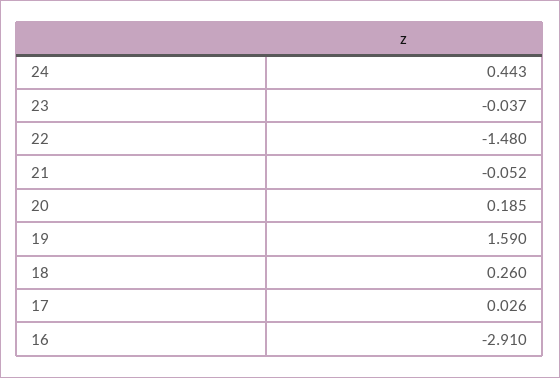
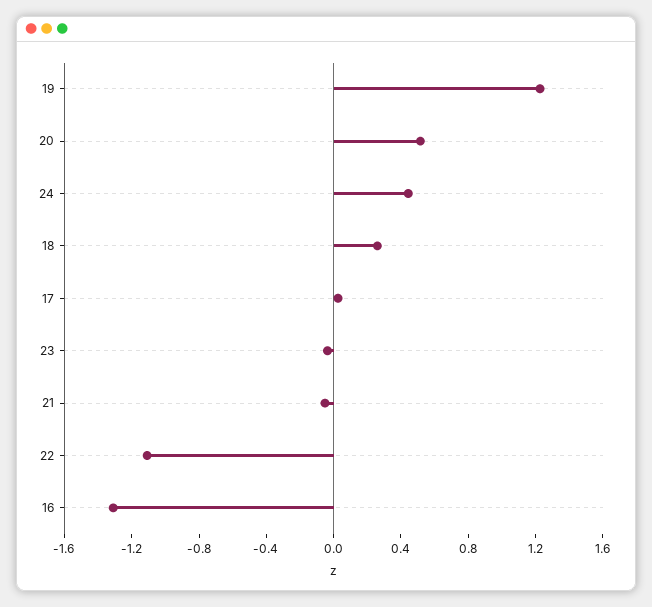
  {
    "24": 0.443,
    "23": -0.037,
-   "22": -1.48,
+   "22": -1.1,
    "21": -0.052,
-   "20": 0.185,
+   "20": 0.5,
-   "19": 1.59,
+   "19": 1.2,
    "18": 0.26,
    "17": 0.026,
-   "16": -2.91
+   "16": -1.3
  }

